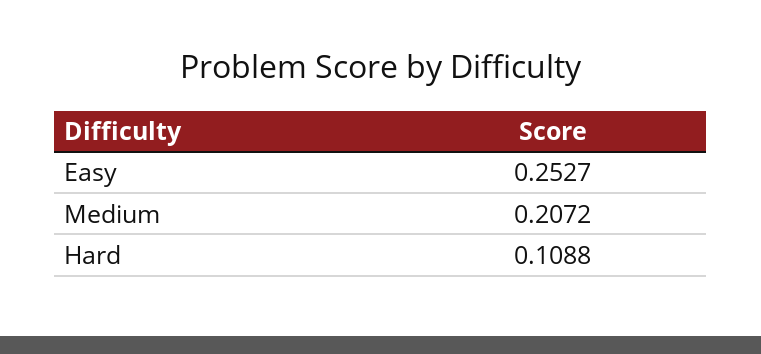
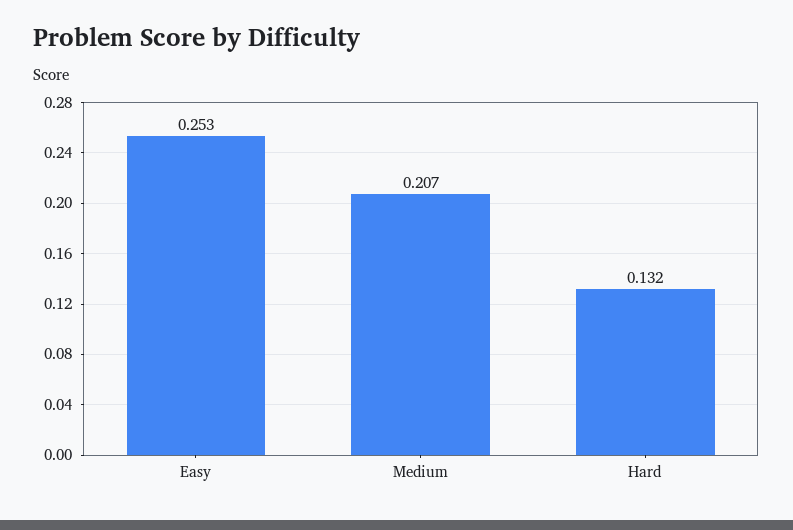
  {
    "Easy": 0.2527,
    "Medium": 0.2072,
-   "Hard": 0.1088
+   "Hard": 0.132
  }

